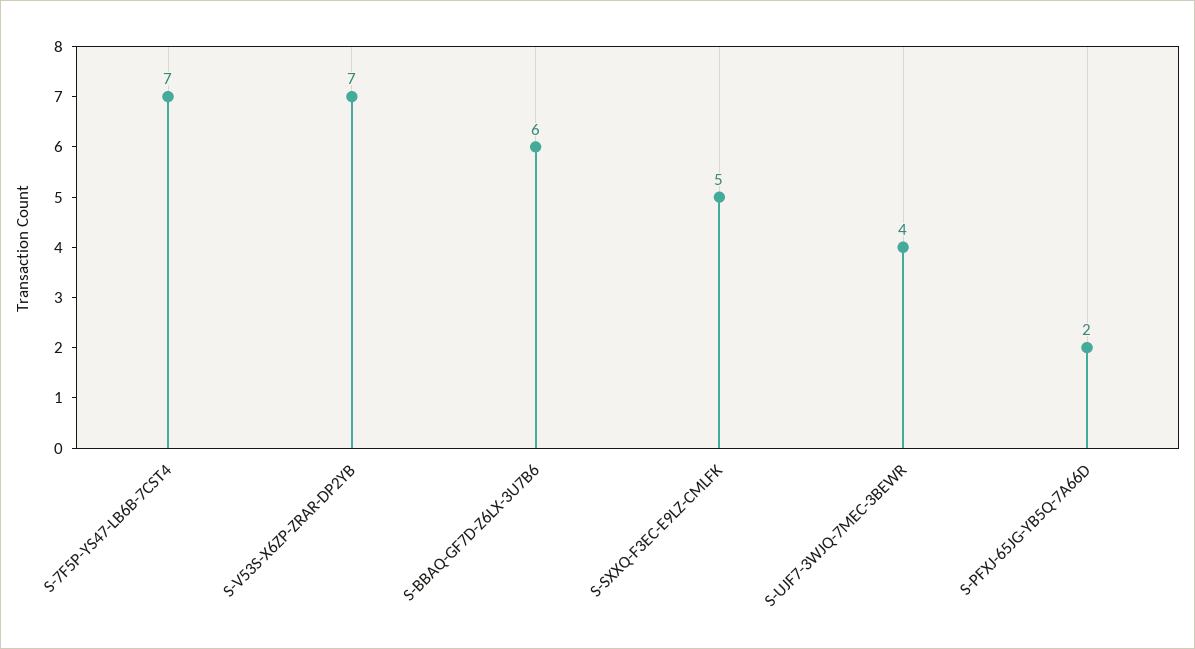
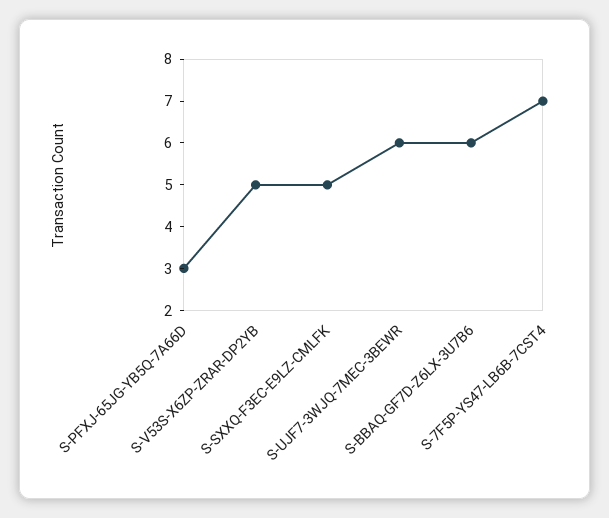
  {
    "S-7F5P-YS47-LB6B-7CST4": 7,
-   "S-V53S-X6ZP-ZRAR-DP2YB": 7,
+   "S-V53S-X6ZP-ZRAR-DP2YB": 5,
    "S-BBAQ-GF7D-Z6LX-3U7B6": 6,
    "S-SXXQ-F3EC-E9LZ-CMLFK": 5,
-   "S-UJF7-3WJQ-7MEC-3BEWR": 4,
+   "S-UJF7-3WJQ-7MEC-3BEWR": 6,
-   "S-PFXJ-65JG-YB5Q-7A66D": 2
+   "S-PFXJ-65JG-YB5Q-7A66D": 3
  }

